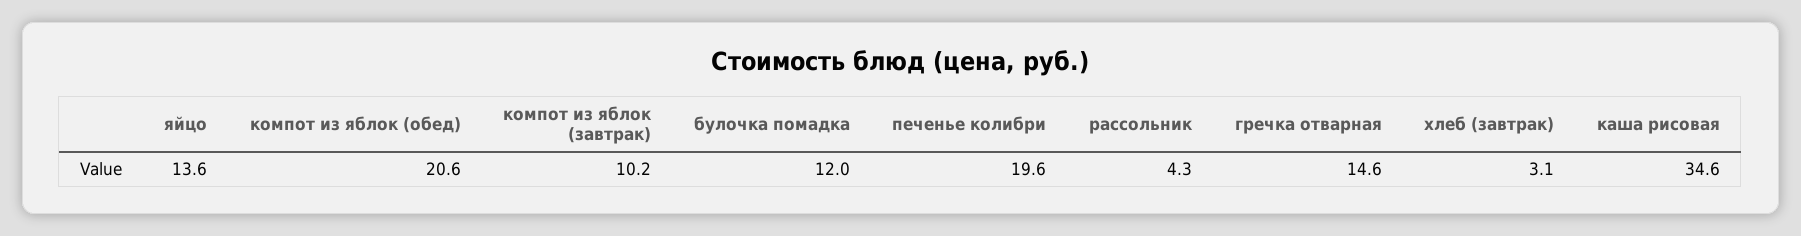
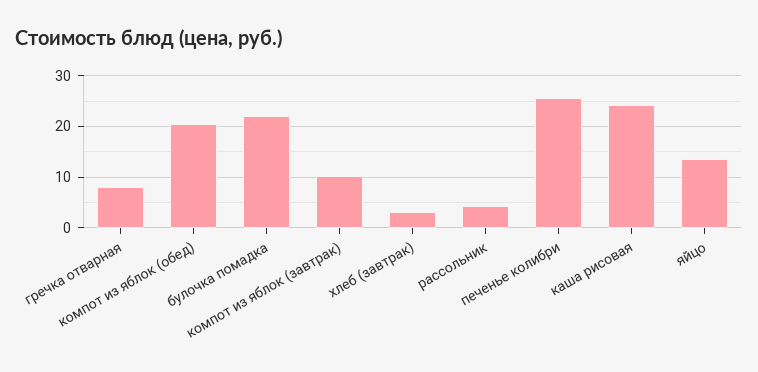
  {
    "яйцо": 13.6,
    "компот из яблок (обед)": 20.6,
    "компот из яблок (завтрак)": 10.2,
-   "булочка помадка": 12,
+   "булочка помадка": 22,
-   "печенье колибри": 19.6,
+   "печенье колибри": 26,
    "рассольник": 4.3,
-   "гречка отварная": 14.6,
+   "гречка отварная": 8,
    "хлеб (завтрак)": 3.1,
-   "каша рисовая": 34.6
+   "каша рисовая": 24
  }

